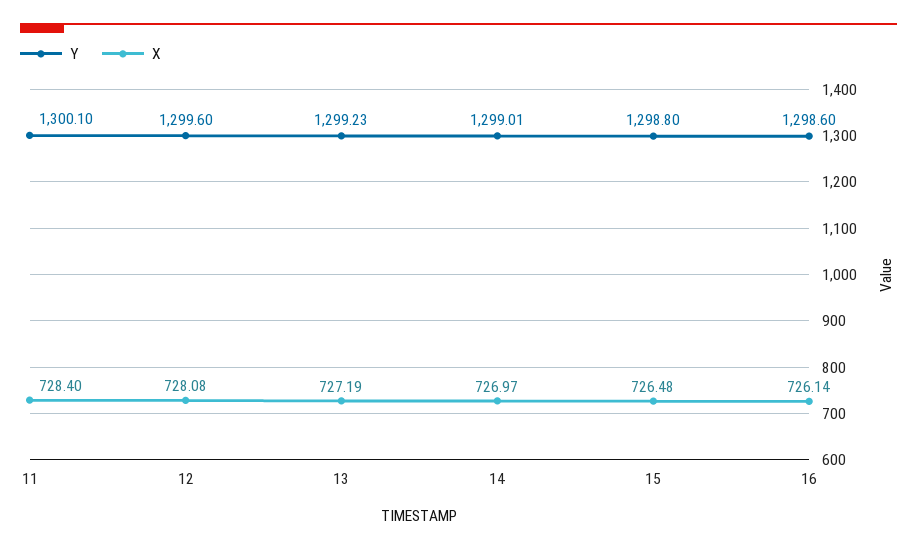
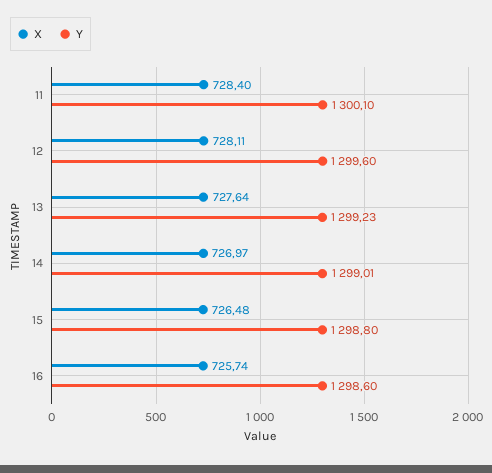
  {
    "Y": {
      "11": 1300.1,
      "12": 1299.6,
      "13": 1299.23,
      "14": 1299.01,
      "15": 1298.8,
      "16": 1298.6
    },
    "X": {
      "11": 728.4,
-     "12": 728.08,
+     "12": 728.11,
-     "13": 727.19,
+     "13": 727.64,
      "14": 726.97,
      "15": 726.48,
-     "16": 726.14
+     "16": 725.74
    }
  }

